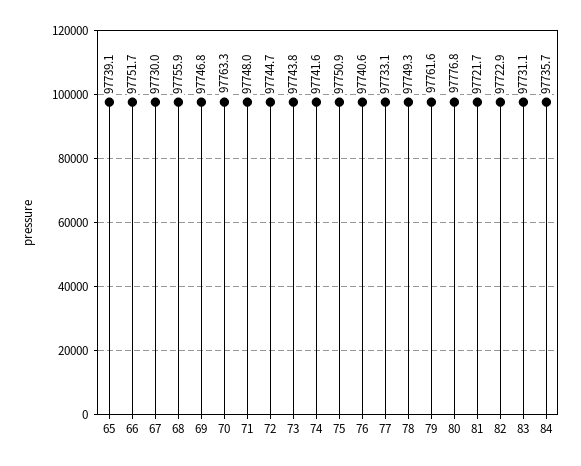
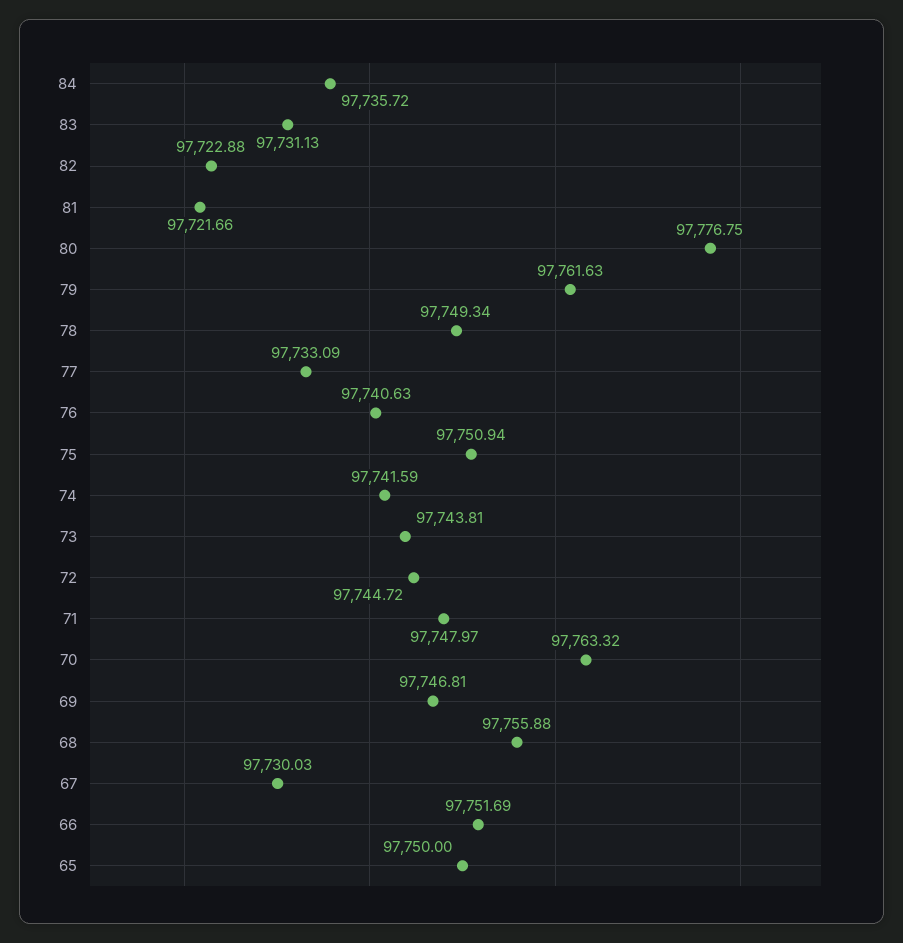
  {
-   "65": 97739.1,
+   "65": 97750,
    "66": 97751.69,
    "67": 97730.03,
    "68": 97755.88,
    "69": 97746.81,
    "70": 97763.32,
    "71": 97747.97,
    "72": 97744.72,
    "73": 97743.81,
    "74": 97741.59,
    "75": 97750.94,
    "76": 97740.63,
    "77": 97733.09,
    "78": 97749.34,
    "79": 97761.63,
    "80": 97776.75,
    "81": 97721.66,
    "82": 97722.88,
    "83": 97731.13,
    "84": 97735.72
  }

